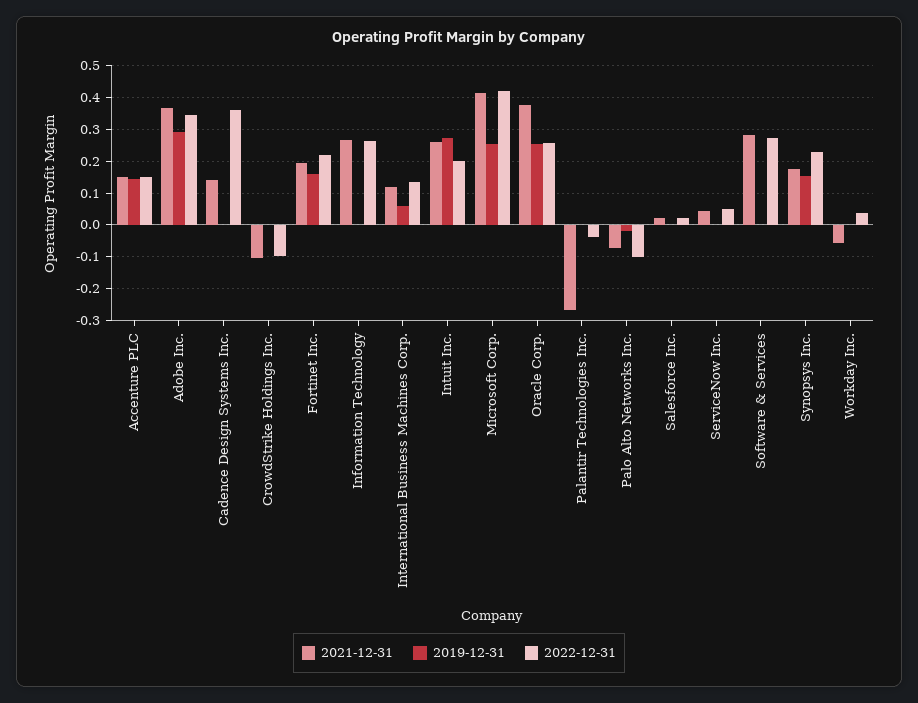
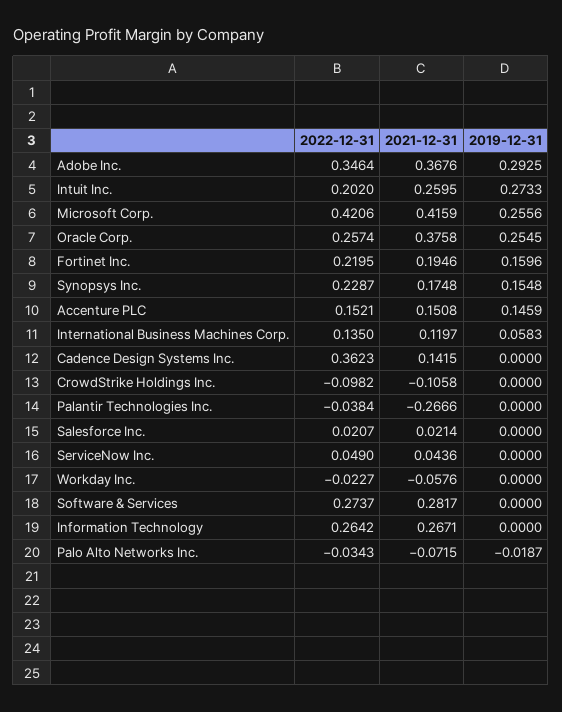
  {
    "2021-12-31": {
      "Accenture PLC": 0.1508,
      "Adobe Inc.": 0.3676,
      "Cadence Design Systems Inc.": 0.1415,
      "CrowdStrike Holdings Inc.": -0.1058,
      "Fortinet Inc.": 0.1946,
      "Information Technology": 0.2671,
      "International Business Machines Corp.": 0.1197,
      "Intuit Inc.": 0.2595,
      "Microsoft Corp.": 0.4159,
      "Oracle Corp.": 0.3758,
      "Palantir Technologies Inc.": -0.2666,
      "Palo Alto Networks Inc.": -0.0715,
      "Salesforce Inc.": 0.0214,
      "ServiceNow Inc.": 0.0436,
      "Software & Services": 0.2817,
      "Synopsys Inc.": 0.1748,
      "Workday Inc.": -0.0576
    },
    "2019-12-31": {
      "Accenture PLC": 0.1459,
      "Adobe Inc.": 0.2925,
      "Cadence Design Systems Inc.": 0,
      "CrowdStrike Holdings Inc.": 0,
      "Fortinet Inc.": 0.1596,
      "Information Technology": 0,
      "International Business Machines Corp.": 0.0583,
      "Intuit Inc.": 0.2733,
      "Microsoft Corp.": 0.2556,
      "Oracle Corp.": 0.2545,
      "Palantir Technologies Inc.": 0,
      "Palo Alto Networks Inc.": -0.0187,
      "Salesforce Inc.": 0,
      "ServiceNow Inc.": 0,
      "Software & Services": 0,
      "Synopsys Inc.": 0.1548,
      "Workday Inc.": 0
    },
    "2022-12-31": {
      "Accenture PLC": 0.1521,
      "Adobe Inc.": 0.3464,
      "Cadence Design Systems Inc.": 0.3623,
      "CrowdStrike Holdings Inc.": -0.0982,
      "Fortinet Inc.": 0.2195,
      "Information Technology": 0.2642,
      "International Business Machines Corp.": 0.135,
      "Intuit Inc.": 0.202,
      "Microsoft Corp.": 0.4206,
      "Oracle Corp.": 0.2574,
      "Palantir Technologies Inc.": -0.0384,
-     "Palo Alto Networks Inc.": -0.1,
+     "Palo Alto Networks Inc.": -0.0343,
      "Salesforce Inc.": 0.0207,
      "ServiceNow Inc.": 0.049,
      "Software & Services": 0.2737,
      "Synopsys Inc.": 0.2287,
-     "Workday Inc.": 0.04
+     "Workday Inc.": -0.0227
    }
  }

